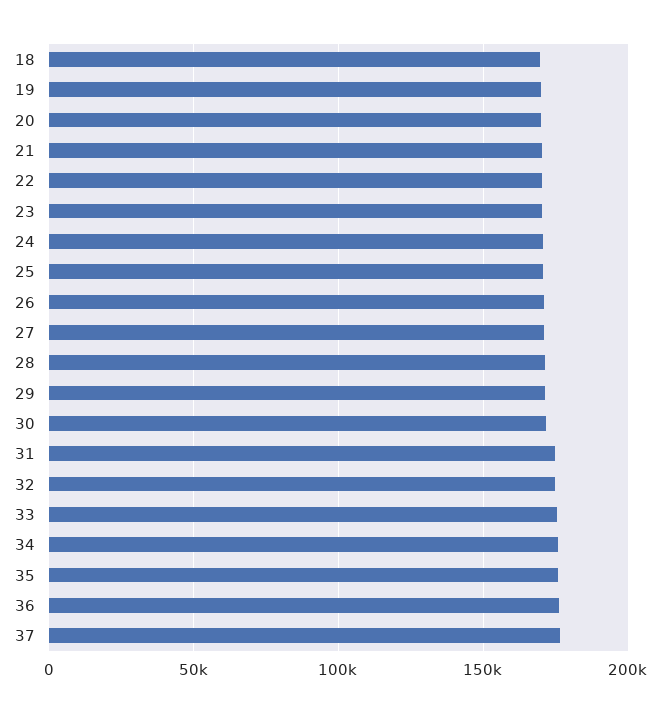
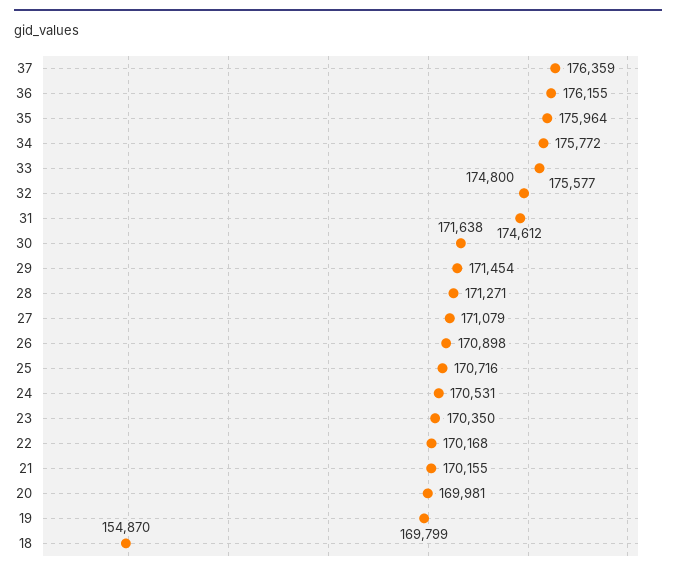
  {
-   "18": 170000,
+   "18": 154870,
    "19": 169799,
    "20": 169981,
    "21": 170155,
    "22": 170168,
    "23": 170350,
    "24": 170531,
    "25": 170716,
    "26": 170898,
    "27": 171079,
    "28": 171271,
    "29": 171454,
    "30": 171638,
    "31": 174612,
    "32": 174800,
    "33": 175577,
    "34": 175772,
    "35": 175964,
    "36": 176155,
    "37": 176359
  }

